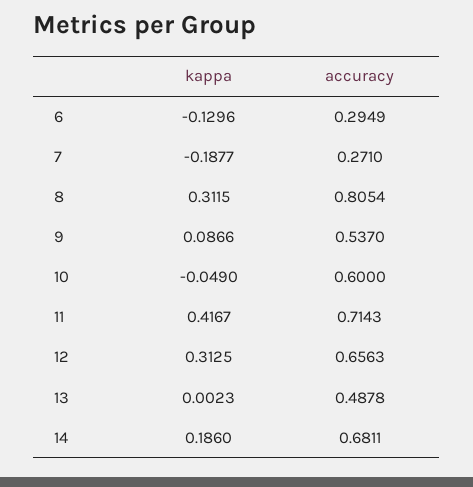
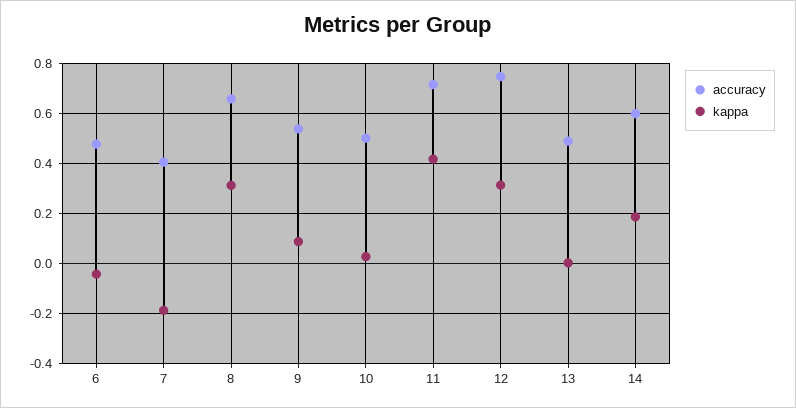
  {
    "kappa": {
-     "6": -0.1296,
+     "6": -0.05,
      "7": -0.1877,
      "8": 0.3115,
      "9": 0.0866,
-     "10": -0.049,
+     "10": 0.025,
      "11": 0.4167,
      "12": 0.3125,
      "13": 0.0023,
      "14": 0.186
    },
    "accuracy": {
-     "6": 0.2949,
+     "6": 0.475,
-     "7": 0.271,
+     "7": 0.4,
-     "8": 0.8054,
+     "8": 0.65,
      "9": 0.537,
-     "10": 0.6,
+     "10": 0.5,
      "11": 0.7143,
-     "12": 0.6563,
+     "12": 0.75,
      "13": 0.4878,
-     "14": 0.6811
+     "14": 0.6
    }
  }

